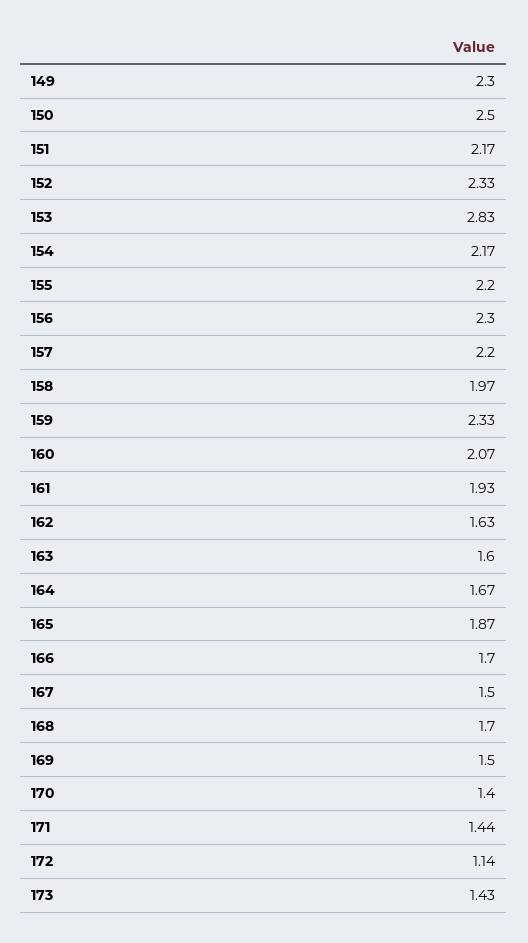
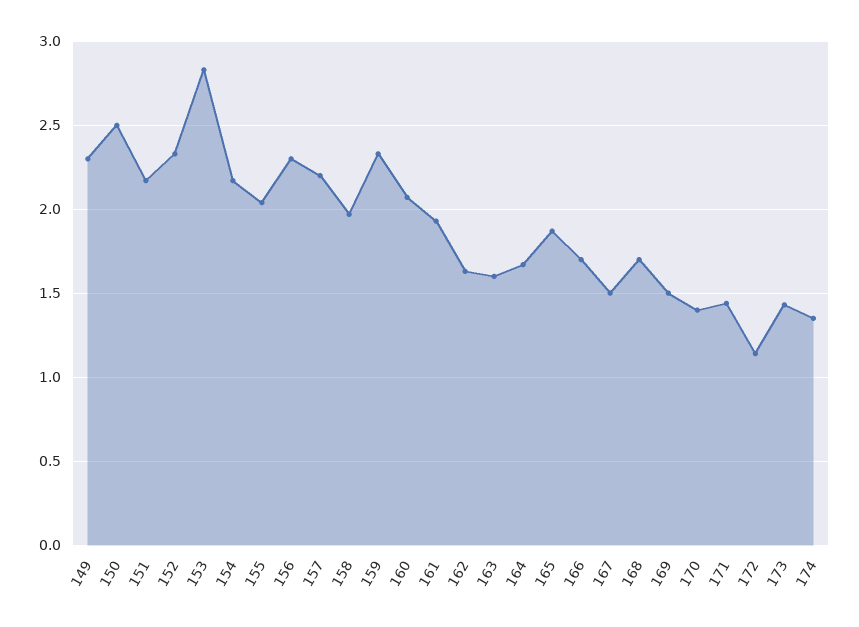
  {
    "149": 2.3,
    "150": 2.5,
    "151": 2.17,
    "152": 2.33,
    "153": 2.83,
    "154": 2.17,
-   "155": 2.2,
+   "155": 2.05,
    "156": 2.3,
    "157": 2.2,
    "158": 1.97,
    "159": 2.33,
    "160": 2.07,
    "161": 1.93,
    "162": 1.63,
    "163": 1.6,
    "164": 1.67,
    "165": 1.87,
    "166": 1.7,
    "167": 1.5,
    "168": 1.7,
    "169": 1.5,
    "170": 1.4,
    "171": 1.44,
    "172": 1.14,
-   "173": 1.43
+   "173": 1.43,
+   "174": 1.35
  }

